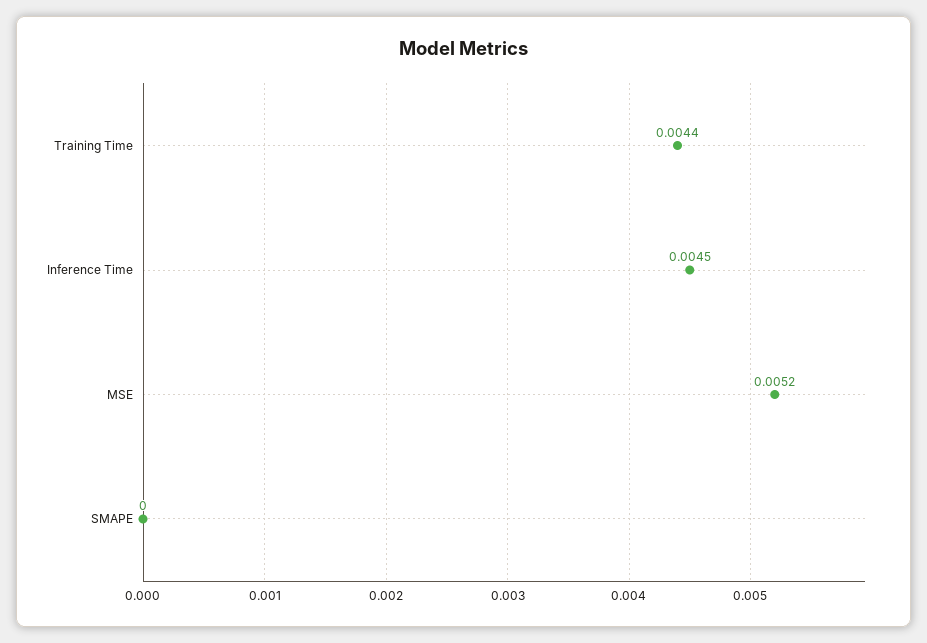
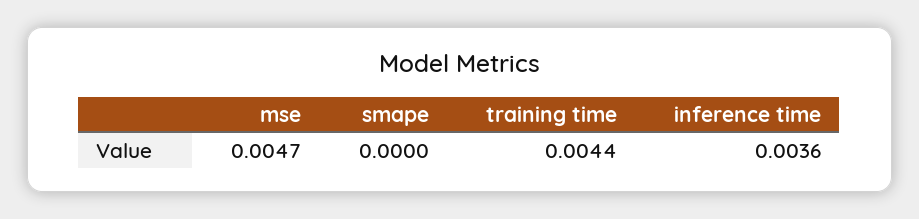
  {
    "Training Time": 0.0044,
-   "Inference Time": 0.0045,
+   "Inference Time": 0.0036,
-   "MSE": 0.0052,
+   "MSE": 0.0047,
    "SMAPE": 0
  }

